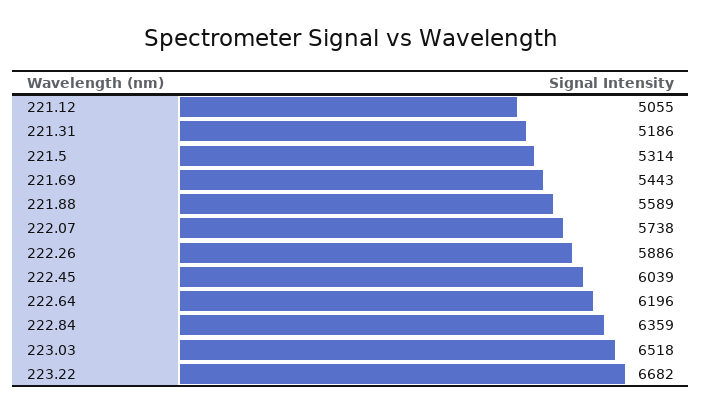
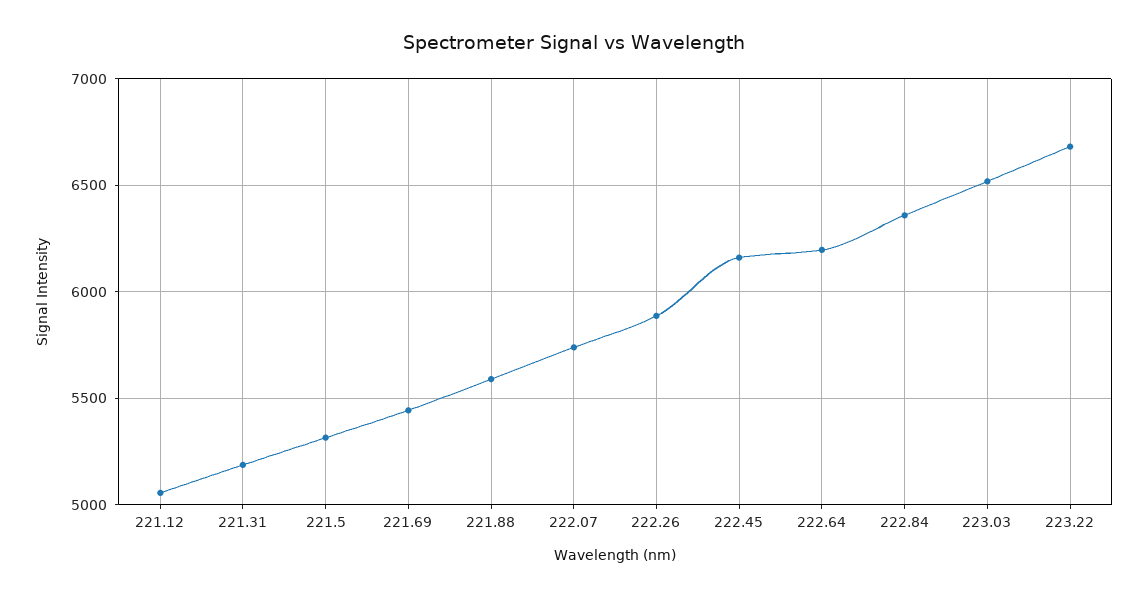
  {
    "221.12": 5055,
    "221.31": 5186,
    "221.5": 5314,
    "221.69": 5443,
    "221.88": 5589,
    "222.07": 5738,
    "222.26": 5886,
-   "222.45": 6039,
+   "222.45": 6150,
    "222.64": 6196,
    "222.84": 6359,
    "223.03": 6518,
    "223.22": 6682
  }

